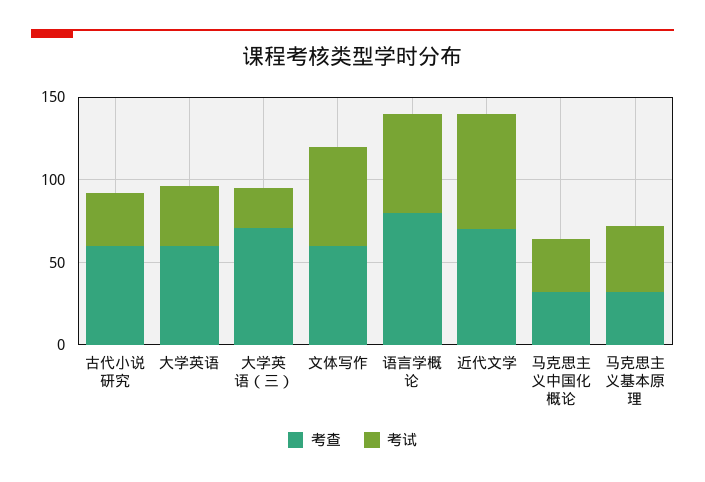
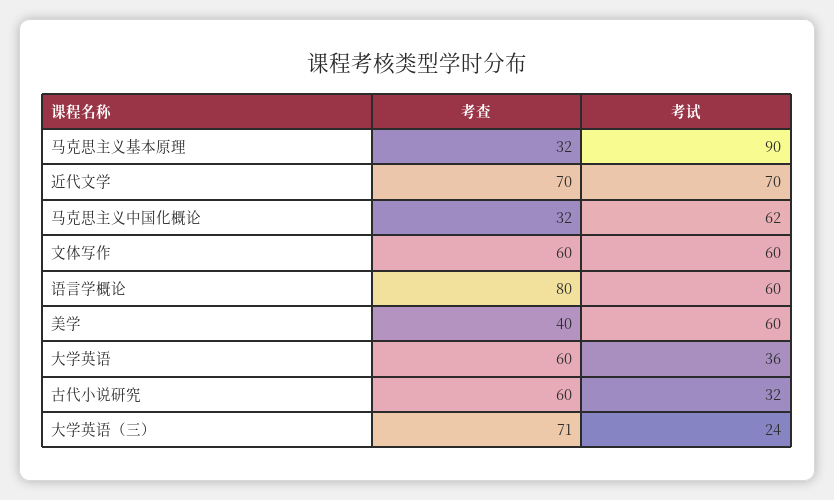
  {
    "考查": {
      "古代小说研究": 60,
      "大学英语": 60,
      "大学英语（三）": 71,
      "文体写作": 60,
      "语言学概论": 80,
      "近代文学": 70,
      "马克思主义中国化概论": 32,
-     "马克思主义基本原理": 32
+     "马克思主义基本原理": 32,
+     "美学": 40
    },
    "考试": {
      "古代小说研究": 32,
      "大学英语": 36,
      "大学英语（三）": 24,
      "文体写作": 60,
      "语言学概论": 60,
      "近代文学": 70,
-     "马克思主义中国化概论": 30,
+     "马克思主义中国化概论": 62,
-     "马克思主义基本原理": 40
+     "马克思主义基本原理": 90,
+     "美学": 60
    }
  }

